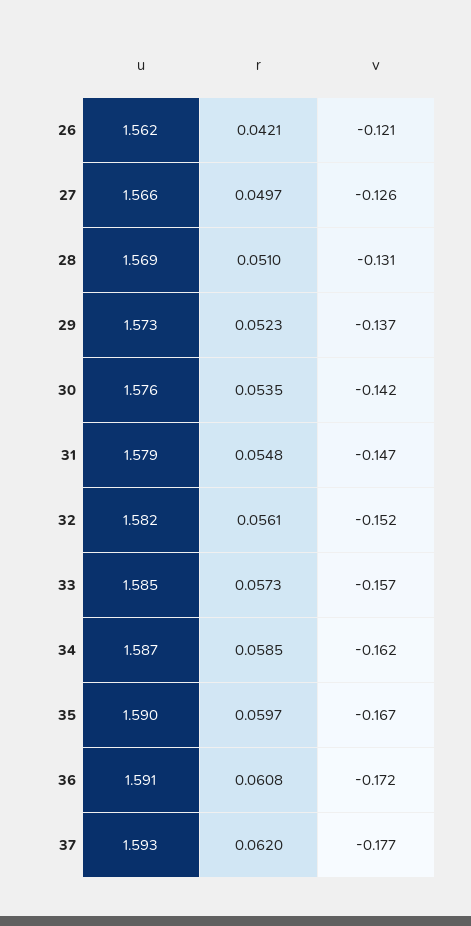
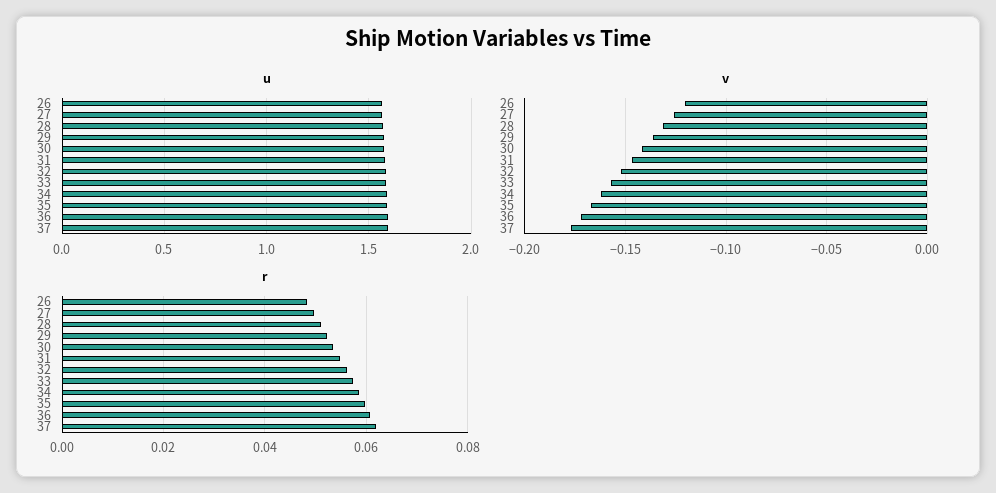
  {
    "u": {
      "26": 1.562,
      "27": 1.566,
      "28": 1.569,
      "29": 1.573,
      "30": 1.576,
      "31": 1.579,
      "32": 1.582,
      "33": 1.585,
      "34": 1.587,
      "35": 1.59,
      "36": 1.591,
      "37": 1.593
    },
    "r": {
-     "26": 0.0421,
+     "26": 0.048,
      "27": 0.0497,
      "28": 0.051,
      "29": 0.0523,
      "30": 0.0535,
      "31": 0.0548,
      "32": 0.0561,
      "33": 0.0573,
      "34": 0.0585,
      "35": 0.0597,
      "36": 0.0608,
      "37": 0.062
    },
    "v": {
      "26": -0.121,
      "27": -0.126,
      "28": -0.131,
      "29": -0.137,
      "30": -0.142,
      "31": -0.147,
      "32": -0.152,
      "33": -0.157,
      "34": -0.162,
      "35": -0.167,
      "36": -0.172,
      "37": -0.177
    }
  }

